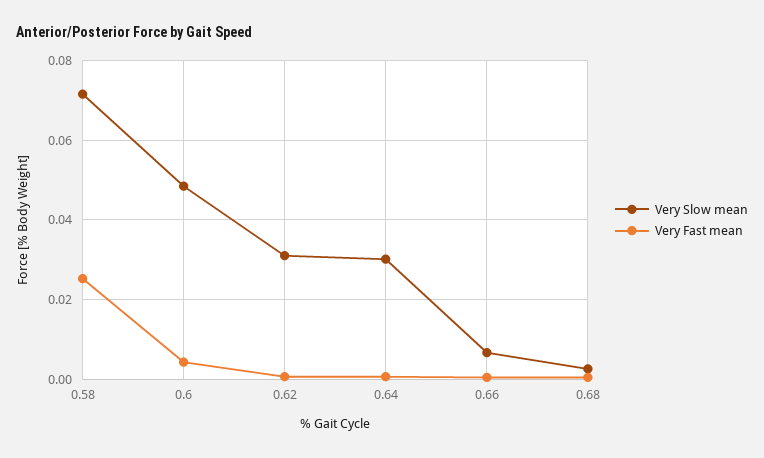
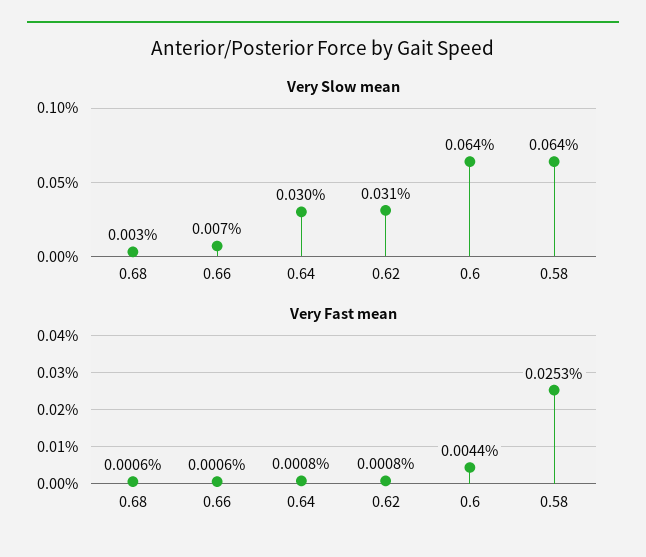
  {
    "Very Slow mean": {
-     "0.58": 0.072,
+     "0.58": 0.064,
-     "0.6": 0.048,
+     "0.6": 0.064,
      "0.62": 0.031,
      "0.64": 0.03,
      "0.66": 0.007,
      "0.68": 0.003
    },
    "Very Fast mean": {
      "0.58": 0.0253,
      "0.6": 0.0044,
      "0.62": 0.0008,
      "0.64": 0.0008,
      "0.66": 0.0006,
      "0.68": 0.0006
    }
  }

